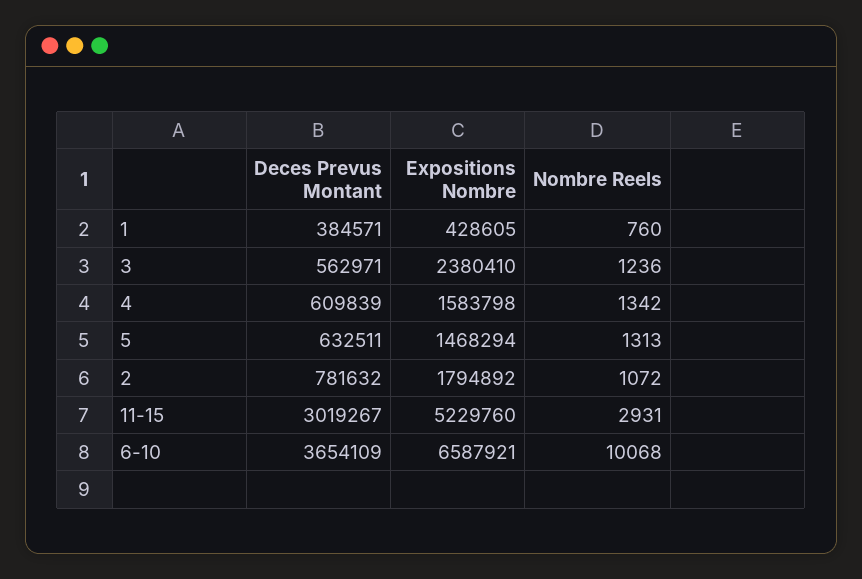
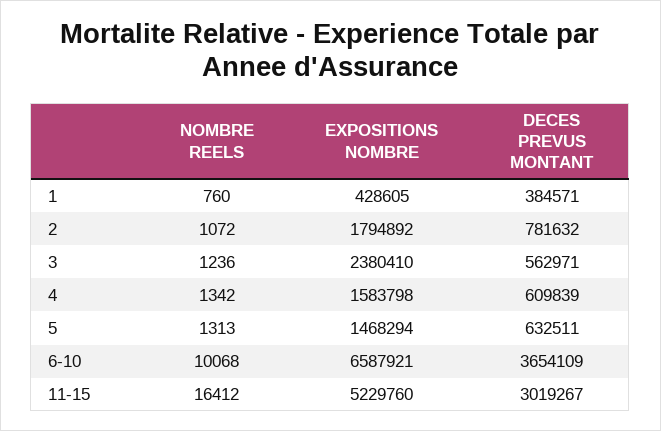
  {
    "Deces Prevus Montant": {
      "1": 384571,
      "3": 562971,
      "4": 609839,
      "5": 632511,
      "2": 781632,
      "11-15": 3019267,
      "6-10": 3654109
    },
    "Expositions Nombre": {
      "1": 428605,
      "3": 2380410,
      "4": 1583798,
      "5": 1468294,
      "2": 1794892,
      "11-15": 5229760,
      "6-10": 6587921
    },
    "Nombre Reels": {
      "1": 760,
      "3": 1236,
      "4": 1342,
      "5": 1313,
      "2": 1072,
-     "11-15": 2931,
+     "11-15": 16412,
      "6-10": 10068
    }
  }

